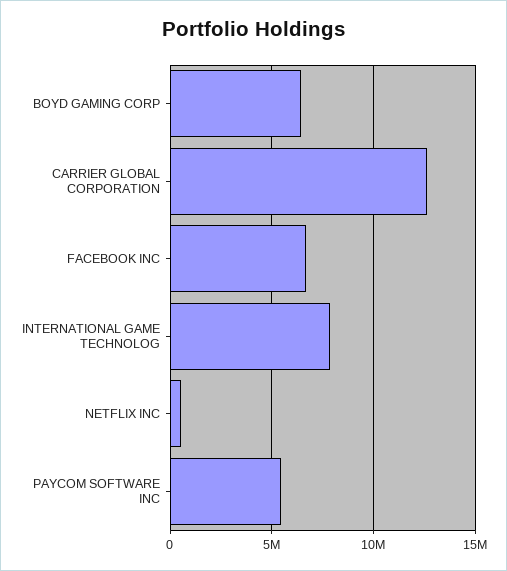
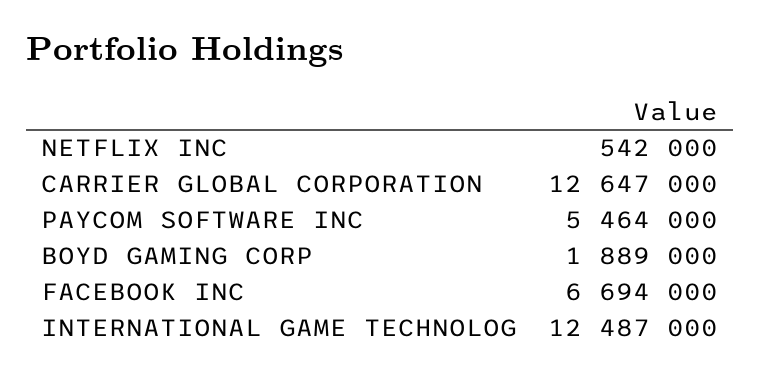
  {
-   "BOYD GAMING CORP": 6500000,
+   "BOYD GAMING CORP": 1889000,
    "CARRIER GLOBAL CORPORATION": 12647000,
    "FACEBOOK INC": 6694000,
-   "INTERNATIONAL GAME TECHNOLOG": 8000000,
+   "INTERNATIONAL GAME TECHNOLOG": 12487000,
    "NETFLIX INC": 542000,
    "PAYCOM SOFTWARE INC": 5464000
  }

